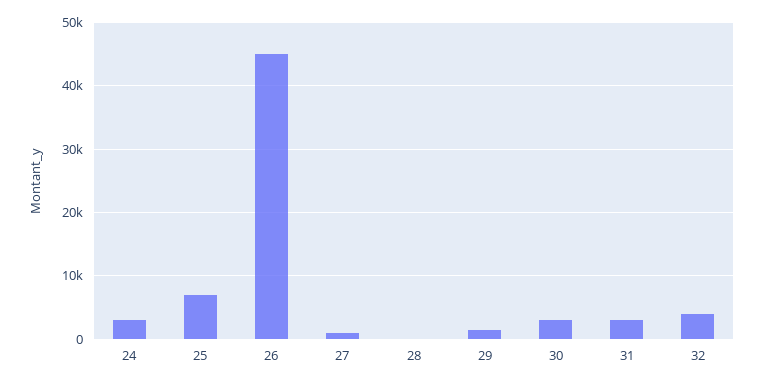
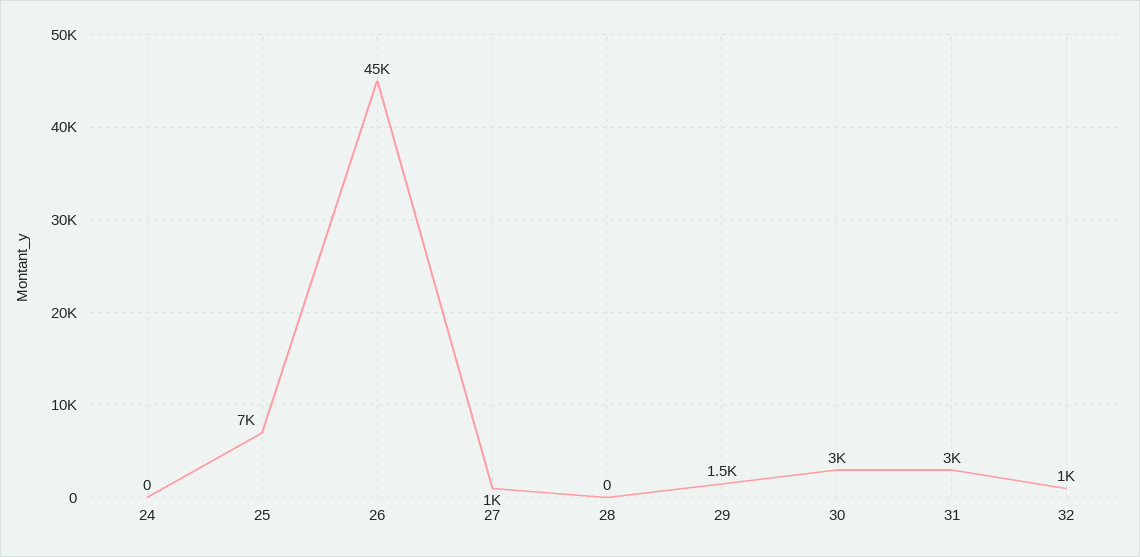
  {
-   "24": 3000,
+   "24": 0,
    "25": 7000,
    "26": 45000,
    "27": 1000,
    "28": 0,
    "29": 1500,
    "30": 3000,
    "31": 3000,
-   "32": 4000
+   "32": 1000
  }

